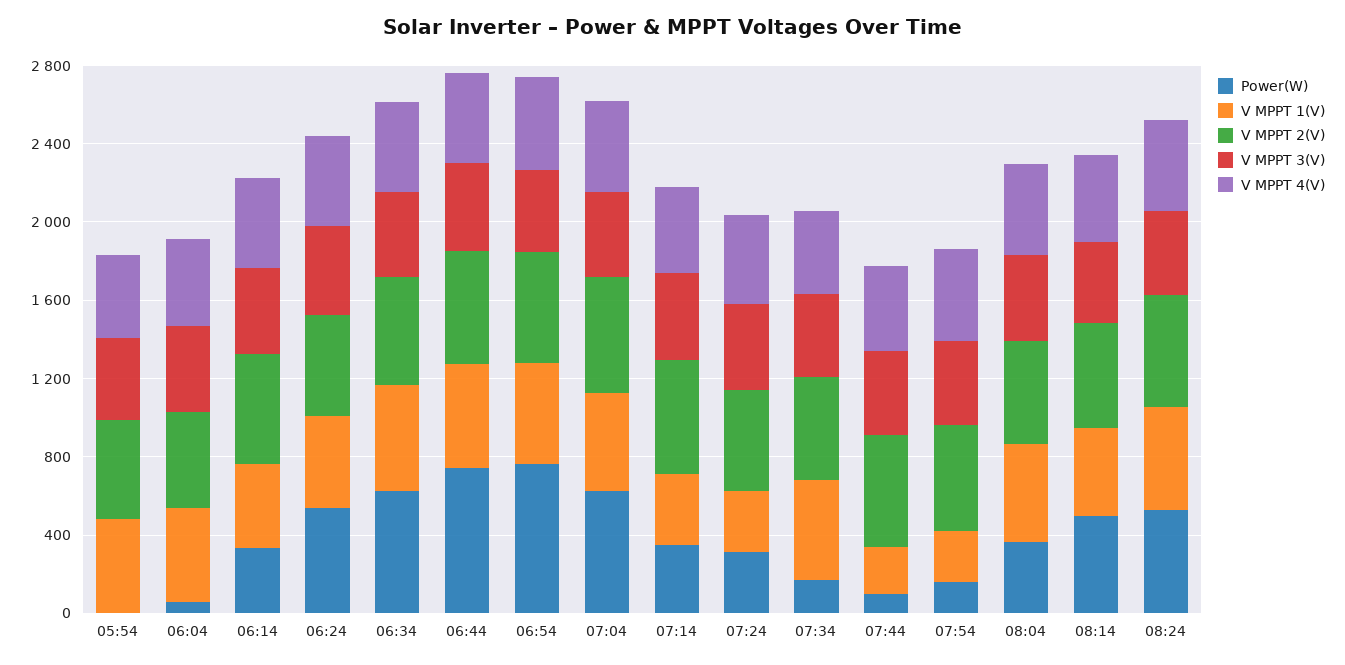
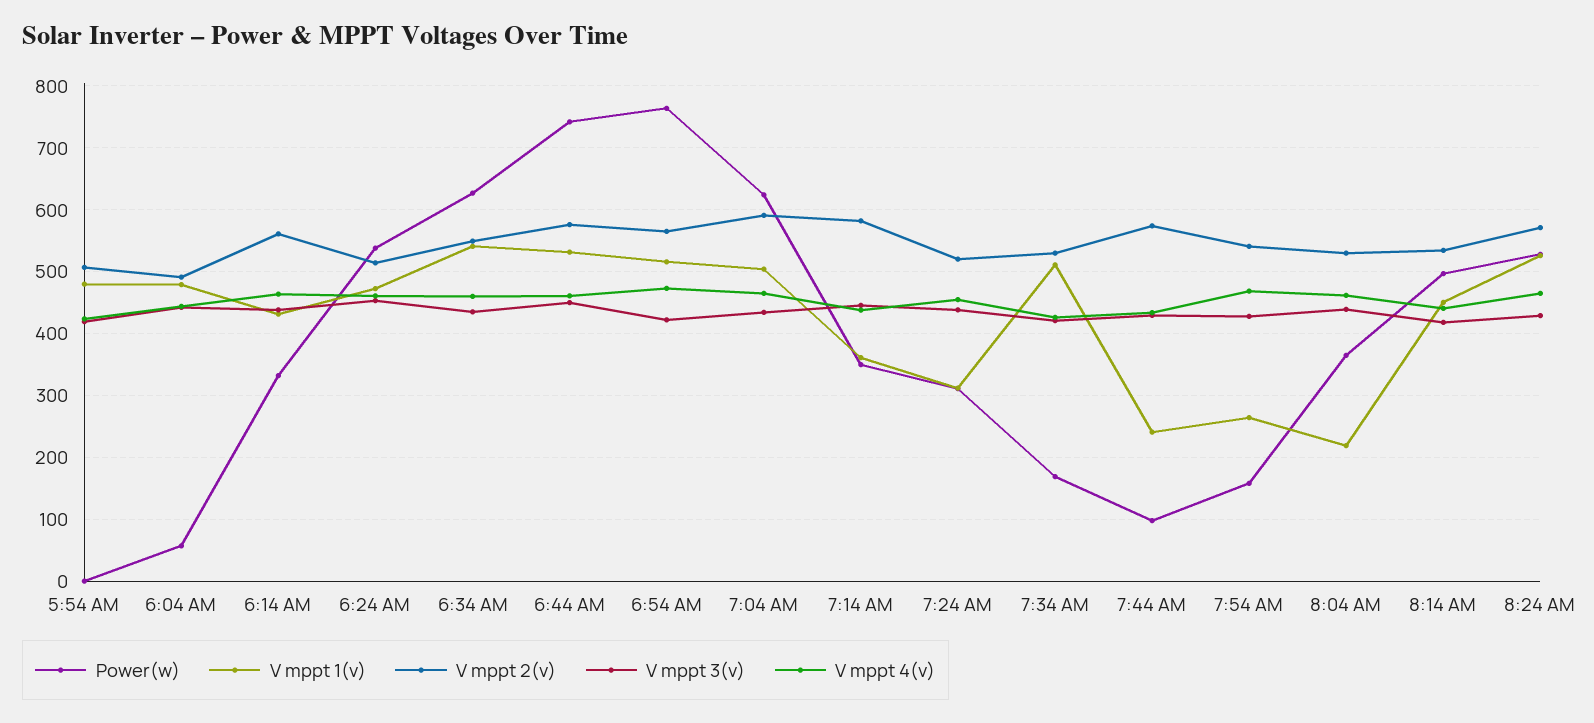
  {
    "Power(W)": {
      "05:54": 0,
      "06:04": 60,
      "06:14": 330,
      "06:24": 540,
      "06:34": 630,
      "06:44": 740,
      "06:54": 760,
      "07:04": 620,
      "07:14": 350,
      "07:24": 310,
      "07:34": 170,
      "07:44": 100,
      "07:54": 160,
      "08:04": 370,
      "08:14": 500,
      "08:24": 530
    },
    "V MPPT 1(V)": {
      "05:54": 480,
      "06:04": 480,
      "06:14": 430,
      "06:24": 470,
      "06:34": 540,
      "06:44": 530,
      "06:54": 520,
      "07:04": 500,
      "07:14": 360,
      "07:24": 310,
      "07:34": 510,
      "07:44": 240,
      "07:54": 260,
-     "08:04": 500,
+     "08:04": 220,
      "08:14": 450,
      "08:24": 530
    },
    "V MPPT 2(V)": {
      "05:54": 510,
      "06:04": 490,
      "06:14": 560,
      "06:24": 510,
      "06:34": 550,
      "06:44": 580,
      "06:54": 570,
      "07:04": 590,
      "07:14": 580,
      "07:24": 520,
      "07:34": 530,
      "07:44": 570,
      "07:54": 540,
      "08:04": 530,
      "08:14": 530,
      "08:24": 570
    },
    "V MPPT 3(V)": {
      "05:54": 420,
      "06:04": 440,
      "06:14": 440,
      "06:24": 450,
      "06:34": 440,
      "06:44": 450,
      "06:54": 420,
      "07:04": 430,
      "07:14": 450,
      "07:24": 440,
      "07:34": 420,
      "07:44": 430,
      "07:54": 430,
      "08:04": 440,
      "08:14": 420,
      "08:24": 430
    },
    "V MPPT 4(V)": {
      "05:54": 420,
      "06:04": 440,
      "06:14": 460,
      "06:24": 460,
      "06:34": 460,
      "06:44": 460,
      "06:54": 470,
      "07:04": 460,
      "07:14": 440,
      "07:24": 450,
      "07:34": 430,
      "07:44": 430,
      "07:54": 470,
      "08:04": 460,
      "08:14": 440,
      "08:24": 460
    }
  }

